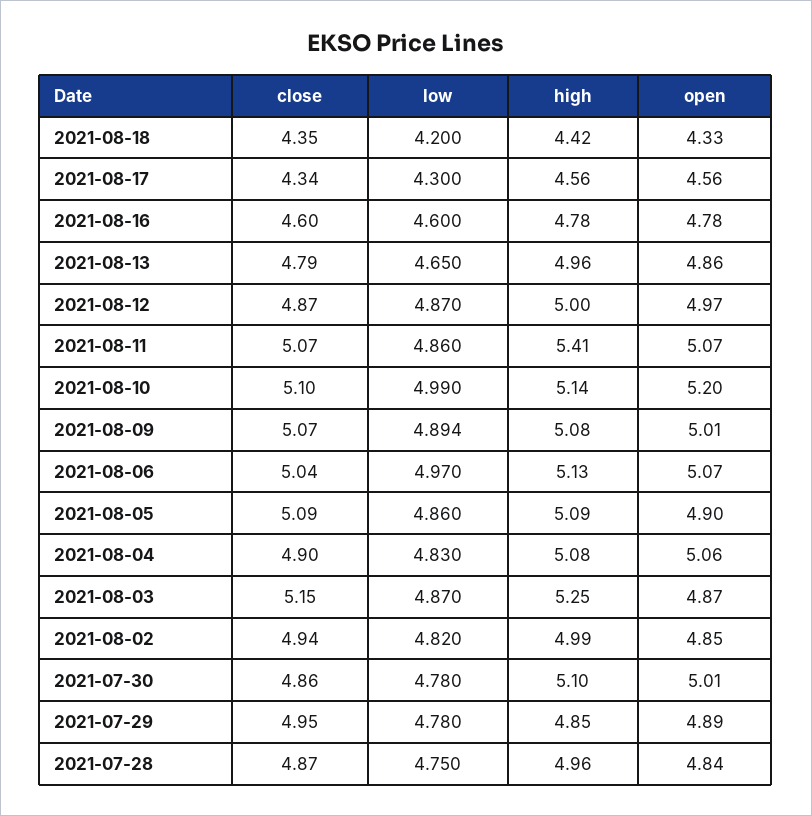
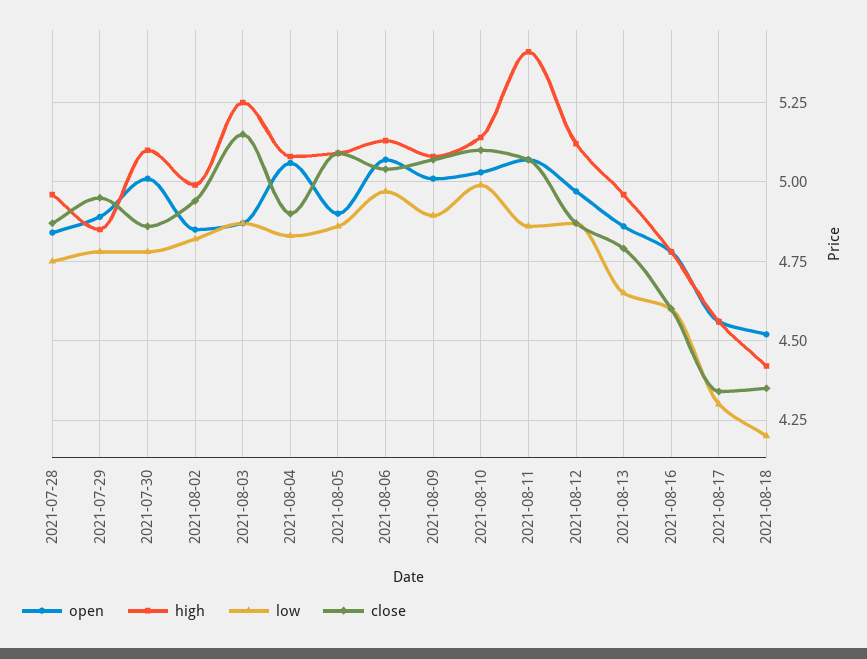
  {
    "close": {
      "2021-08-18": 4.35,
      "2021-08-17": 4.34,
      "2021-08-16": 4.6,
      "2021-08-13": 4.79,
      "2021-08-12": 4.87,
      "2021-08-11": 5.07,
      "2021-08-10": 5.1,
      "2021-08-09": 5.07,
      "2021-08-06": 5.04,
      "2021-08-05": 5.09,
      "2021-08-04": 4.9,
      "2021-08-03": 5.15,
      "2021-08-02": 4.94,
      "2021-07-30": 4.86,
      "2021-07-29": 4.95,
      "2021-07-28": 4.87
    },
    "low": {
      "2021-08-18": 4.2,
      "2021-08-17": 4.3,
      "2021-08-16": 4.6,
      "2021-08-13": 4.65,
      "2021-08-12": 4.87,
      "2021-08-11": 4.86,
      "2021-08-10": 4.99,
      "2021-08-09": 4.894,
      "2021-08-06": 4.97,
      "2021-08-05": 4.86,
      "2021-08-04": 4.83,
      "2021-08-03": 4.87,
      "2021-08-02": 4.82,
      "2021-07-30": 4.78,
      "2021-07-29": 4.78,
      "2021-07-28": 4.75
    },
    "high": {
      "2021-08-18": 4.42,
      "2021-08-17": 4.56,
      "2021-08-16": 4.78,
      "2021-08-13": 4.96,
-     "2021-08-12": 5,
+     "2021-08-12": 5.125,
      "2021-08-11": 5.41,
      "2021-08-10": 5.14,
      "2021-08-09": 5.08,
      "2021-08-06": 5.13,
      "2021-08-05": 5.09,
      "2021-08-04": 5.08,
      "2021-08-03": 5.25,
      "2021-08-02": 4.99,
      "2021-07-30": 5.1,
      "2021-07-29": 4.85,
      "2021-07-28": 4.96
    },
    "open": {
-     "2021-08-18": 4.33,
+     "2021-08-18": 4.525,
      "2021-08-17": 4.56,
      "2021-08-16": 4.78,
      "2021-08-13": 4.86,
      "2021-08-12": 4.97,
      "2021-08-11": 5.07,
-     "2021-08-10": 5.2,
+     "2021-08-10": 5.025,
      "2021-08-09": 5.01,
      "2021-08-06": 5.07,
      "2021-08-05": 4.9,
      "2021-08-04": 5.06,
      "2021-08-03": 4.87,
      "2021-08-02": 4.85,
      "2021-07-30": 5.01,
      "2021-07-29": 4.89,
      "2021-07-28": 4.84
    }
  }

